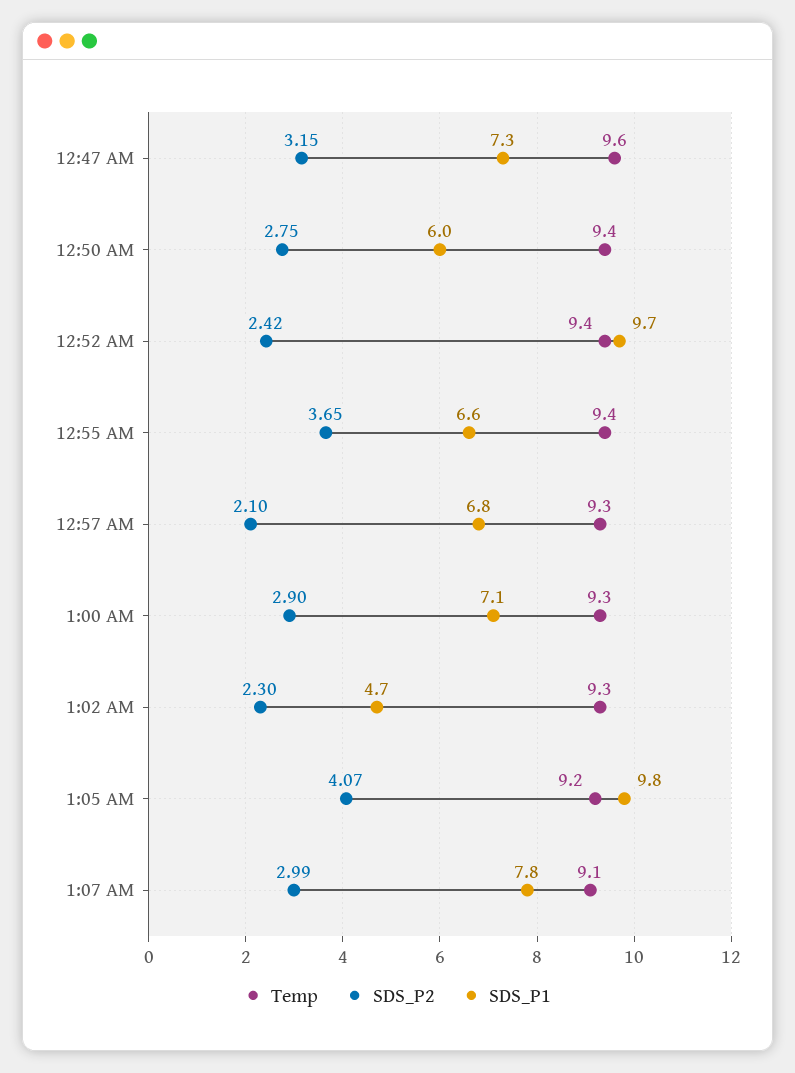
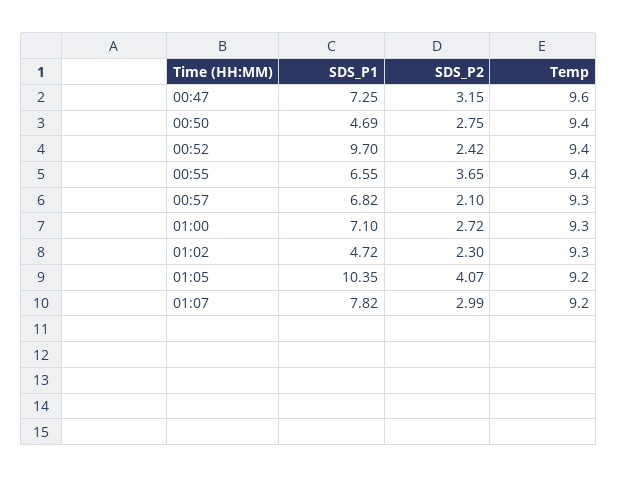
  {
    "Temp": {
      "12:47 AM": 9.6,
      "12:50 AM": 9.4,
      "12:52 AM": 9.4,
      "12:55 AM": 9.4,
      "12:57 AM": 9.3,
      "1:00 AM": 9.3,
      "1:02 AM": 9.3,
      "1:05 AM": 9.2,
-     "1:07 AM": 9.1
+     "1:07 AM": 9.2
    },
    "SDS_P2": {
      "12:47 AM": 3.15,
      "12:50 AM": 2.75,
      "12:52 AM": 2.42,
      "12:55 AM": 3.65,
      "12:57 AM": 2.1,
-     "1:00 AM": 2.9,
+     "1:00 AM": 2.72,
      "1:02 AM": 2.3,
      "1:05 AM": 4.07,
      "1:07 AM": 2.99
    },
    "SDS_P1": {
      "12:47 AM": 7.25,
-     "12:50 AM": 6,
+     "12:50 AM": 4.69,
      "12:52 AM": 9.7,
      "12:55 AM": 6.55,
      "12:57 AM": 6.82,
      "1:00 AM": 7.1,
      "1:02 AM": 4.72,
-     "1:05 AM": 9.8,
+     "1:05 AM": 10.35,
      "1:07 AM": 7.82
    }
  }

